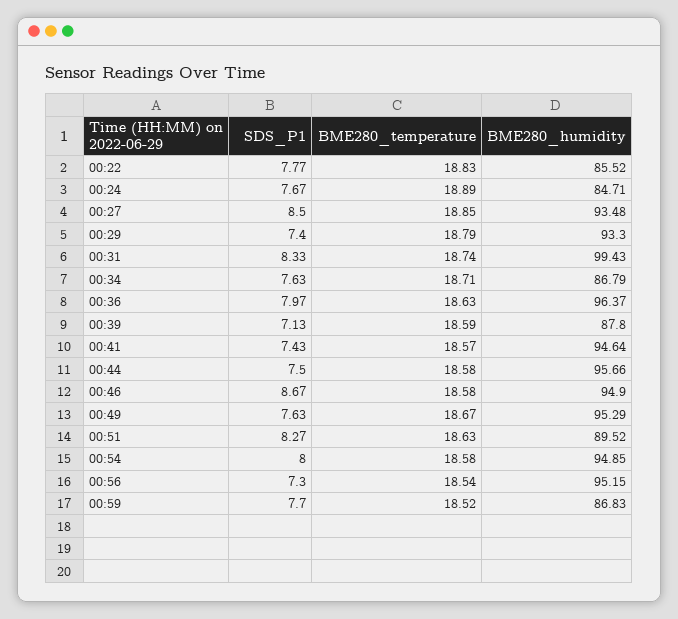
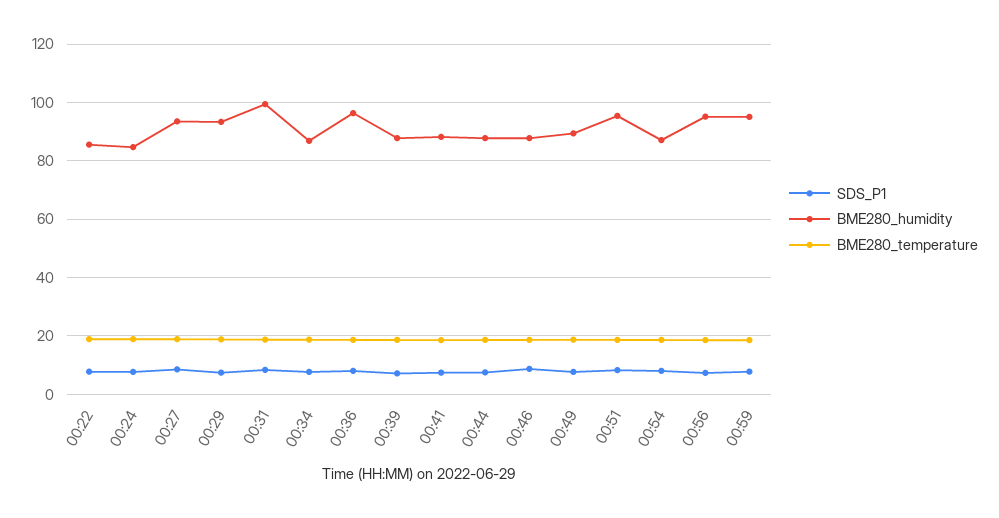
  {
    "SDS_P1": {
      "00:22": 7.77,
      "00:24": 7.67,
      "00:27": 8.5,
      "00:29": 7.4,
      "00:31": 8.33,
      "00:34": 7.63,
      "00:36": 7.97,
      "00:39": 7.13,
      "00:41": 7.43,
      "00:44": 7.5,
      "00:46": 8.67,
      "00:49": 7.63,
      "00:51": 8.27,
      "00:54": 8,
      "00:56": 7.3,
      "00:59": 7.7
    },
    "BME280_temperature": {
      "00:22": 18.83,
      "00:24": 18.89,
      "00:27": 18.85,
      "00:29": 18.79,
      "00:31": 18.74,
      "00:34": 18.71,
      "00:36": 18.63,
      "00:39": 18.59,
      "00:41": 18.57,
      "00:44": 18.58,
      "00:46": 18.58,
      "00:49": 18.67,
      "00:51": 18.63,
      "00:54": 18.58,
      "00:56": 18.54,
      "00:59": 18.52
    },
    "BME280_humidity": {
      "00:22": 85.52,
      "00:24": 84.71,
      "00:27": 93.48,
      "00:29": 93.3,
      "00:31": 99.43,
      "00:34": 86.79,
      "00:36": 96.37,
      "00:39": 87.8,
-     "00:41": 94.64,
+     "00:41": 87.5,
-     "00:44": 95.66,
+     "00:44": 87.5,
-     "00:46": 94.9,
+     "00:46": 87.5,
-     "00:49": 95.29,
+     "00:49": 90,
-     "00:51": 89.52,
+     "00:51": 95,
-     "00:54": 94.85,
+     "00:54": 87.5,
      "00:56": 95.15,
-     "00:59": 86.83
+     "00:59": 95
    }
  }

